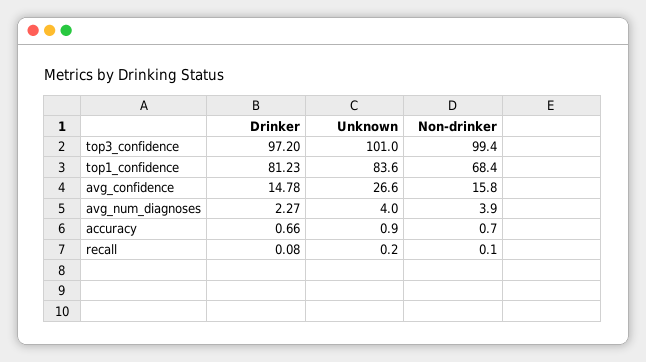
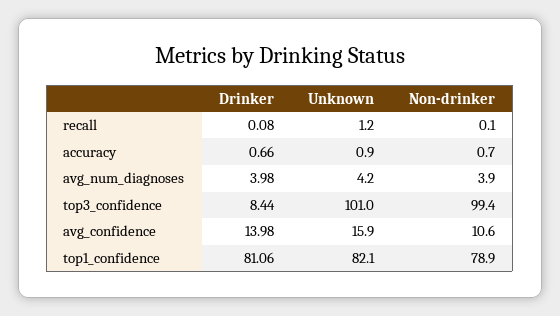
  {
    "Drinker": {
-     "top3_confidence": 97.2,
+     "top3_confidence": 8.44,
-     "top1_confidence": 81.23,
+     "top1_confidence": 81.06,
-     "avg_confidence": 14.78,
+     "avg_confidence": 13.98,
-     "avg_num_diagnoses": 2.27,
+     "avg_num_diagnoses": 3.98,
      "accuracy": 0.66,
      "recall": 0.08
    },
    "Unknown": {
      "top3_confidence": 101,
-     "top1_confidence": 83.6,
+     "top1_confidence": 82.1,
-     "avg_confidence": 26.6,
+     "avg_confidence": 15.9,
-     "avg_num_diagnoses": 4,
+     "avg_num_diagnoses": 4.2,
      "accuracy": 0.9,
-     "recall": 0.2
+     "recall": 1.2
    },
    "Non-drinker": {
      "top3_confidence": 99.4,
-     "top1_confidence": 68.4,
+     "top1_confidence": 78.9,
-     "avg_confidence": 15.8,
+     "avg_confidence": 10.6,
      "avg_num_diagnoses": 3.9,
      "accuracy": 0.7,
      "recall": 0.1
    }
  }

